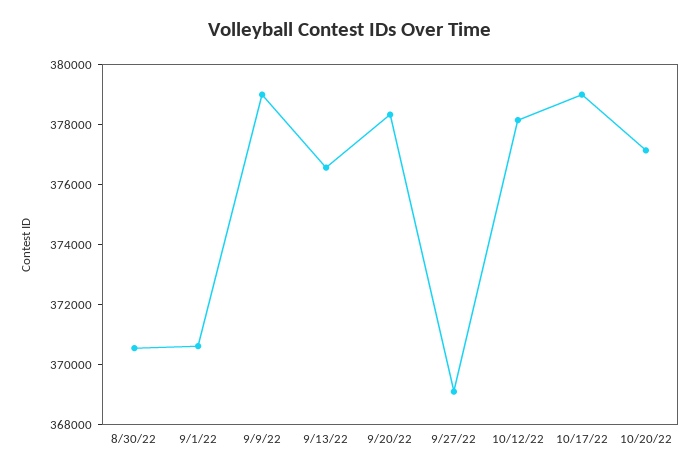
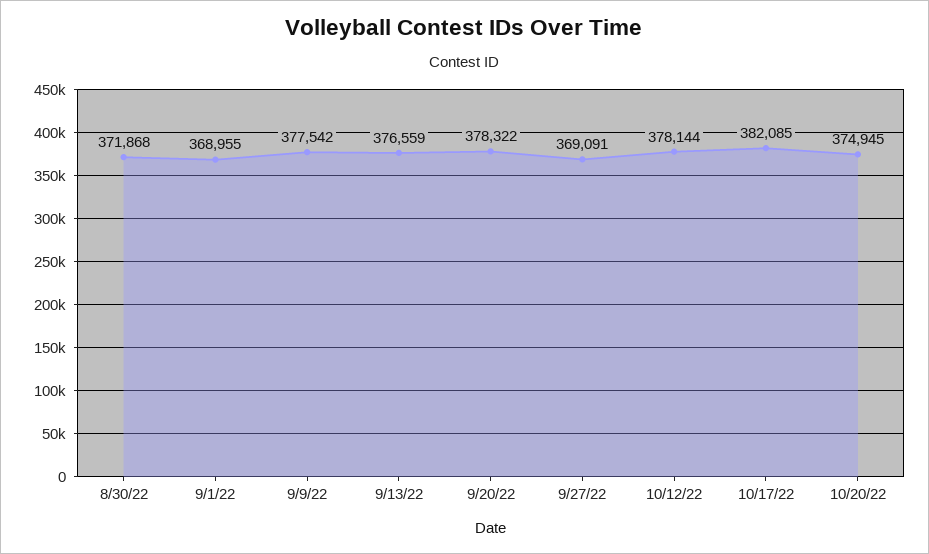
  {
-   "8/30/22": 370500,
+   "8/30/22": 371868,
-   "9/1/22": 370500,
+   "9/1/22": 368955,
-   "9/9/22": 379000,
+   "9/9/22": 377542,
    "9/13/22": 376559,
    "9/20/22": 378322,
    "9/27/22": 369091,
    "10/12/22": 378144,
-   "10/17/22": 379000,
+   "10/17/22": 382085,
-   "10/20/22": 377000
+   "10/20/22": 374945
  }

